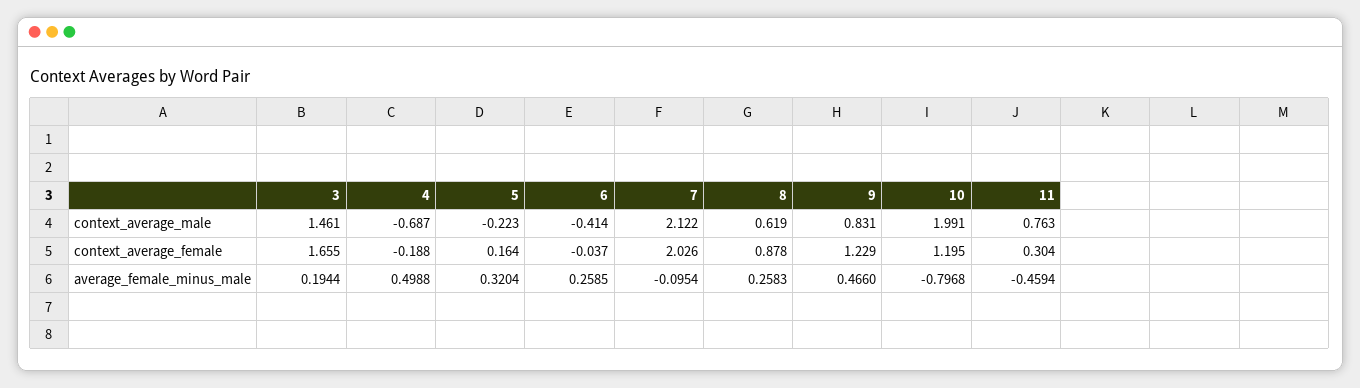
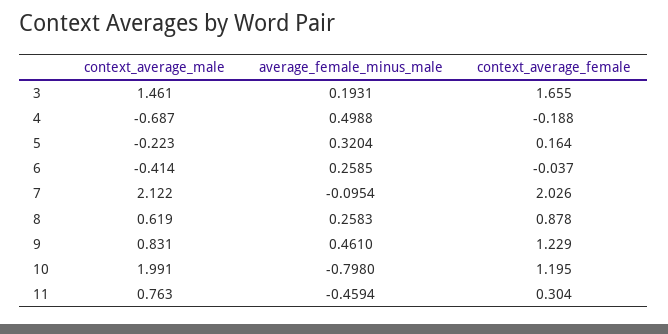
  {
    "3": {
      "context_average_male": 1.461,
      "context_average_female": 1.655,
-     "average_female_minus_male": 0.1944
+     "average_female_minus_male": 0.1931
    },
    "4": {
      "context_average_male": -0.687,
      "context_average_female": -0.188,
      "average_female_minus_male": 0.4988
    },
    "5": {
      "context_average_male": -0.223,
      "context_average_female": 0.164,
      "average_female_minus_male": 0.3204
    },
    "6": {
      "context_average_male": -0.414,
      "context_average_female": -0.037,
      "average_female_minus_male": 0.2585
    },
    "7": {
      "context_average_male": 2.122,
      "context_average_female": 2.026,
      "average_female_minus_male": -0.0954
    },
    "8": {
      "context_average_male": 0.619,
      "context_average_female": 0.878,
      "average_female_minus_male": 0.2583
    },
    "9": {
      "context_average_male": 0.831,
      "context_average_female": 1.229,
-     "average_female_minus_male": 0.466
+     "average_female_minus_male": 0.461
    },
    "10": {
      "context_average_male": 1.991,
      "context_average_female": 1.195,
-     "average_female_minus_male": -0.7968
+     "average_female_minus_male": -0.798
    },
    "11": {
      "context_average_male": 0.763,
      "context_average_female": 0.304,
      "average_female_minus_male": -0.4594
    }
  }

